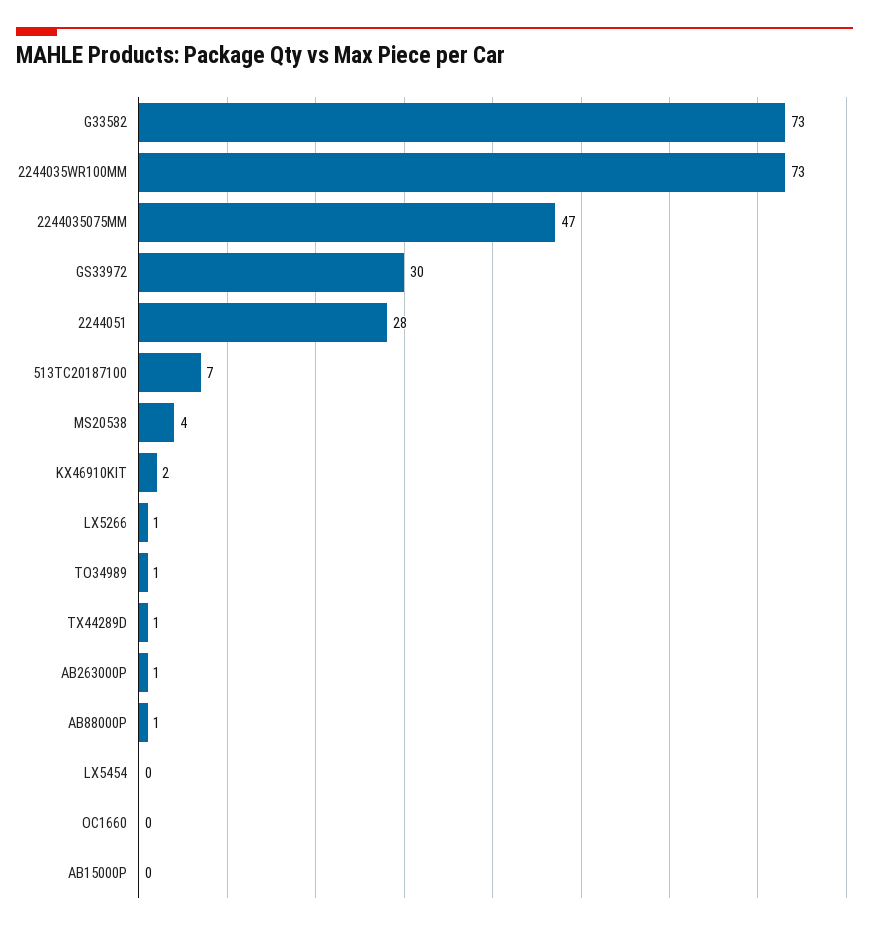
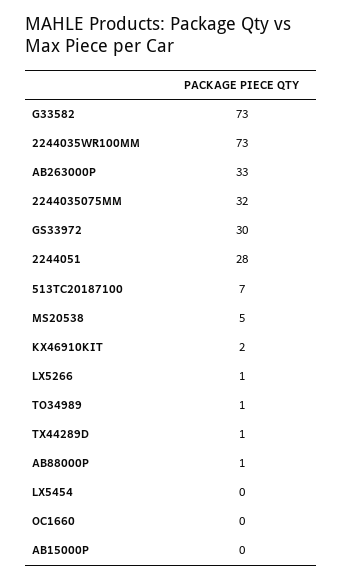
  {
    "G33582": 73,
    "2244035WR100MM": 73,
-   "2244035075MM": 47,
+   "2244035075MM": 32,
    "GS33972": 30,
    "2244051": 28,
    "513TC20187100": 7,
-   "MS20538": 4,
+   "MS20538": 5,
    "KX46910KIT": 2,
    "LX5266": 1,
    "TO34989": 1,
    "TX44289D": 1,
-   "AB263000P": 1,
+   "AB263000P": 33,
    "AB88000P": 1,
    "LX5454": 0,
    "OC1660": 0,
    "AB15000P": 0
  }

